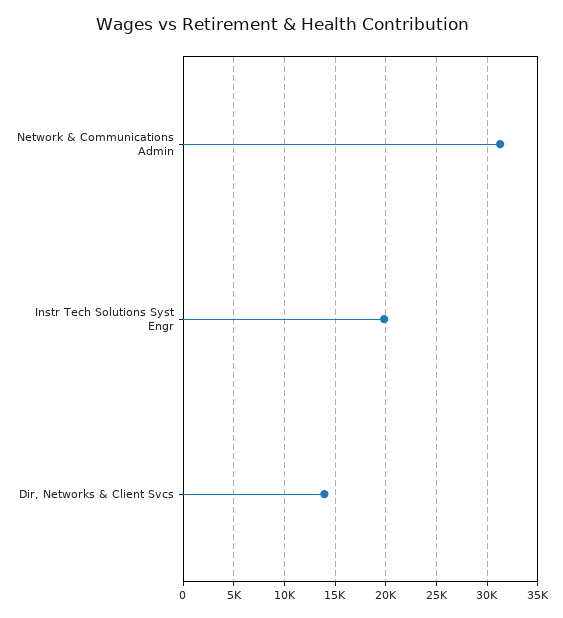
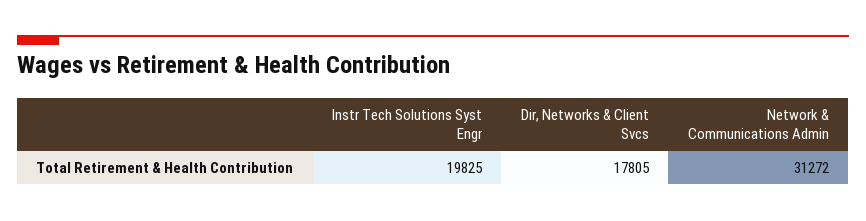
  {
    "Network & Communications Admin": 31272,
    "Instr Tech Solutions Syst Engr": 19825,
-   "Dir, Networks & Client Svcs": 14000
+   "Dir, Networks & Client Svcs": 17805
  }

